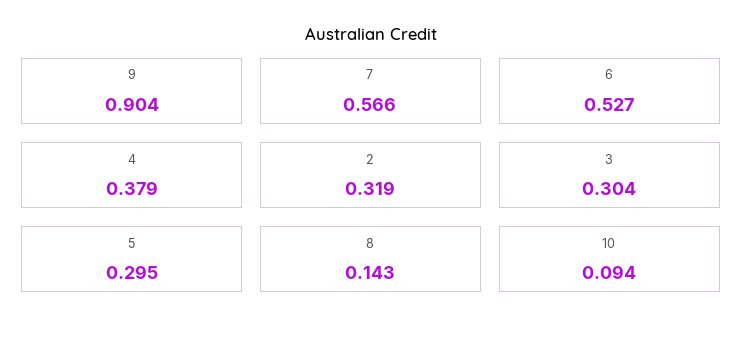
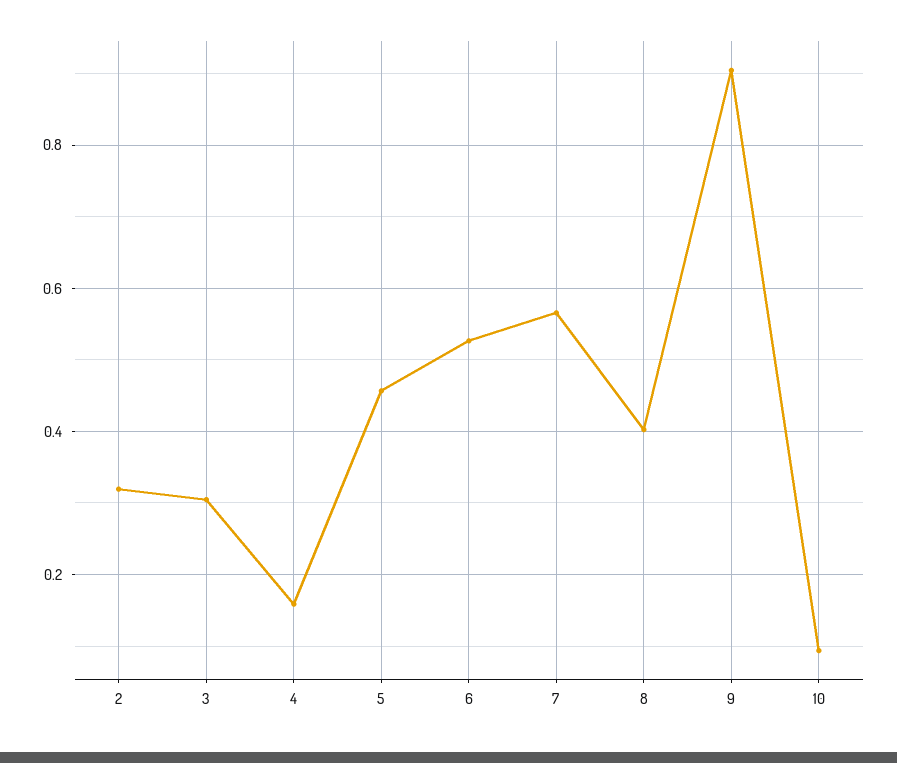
  {
    "9": 0.904,
    "7": 0.566,
    "6": 0.527,
-   "4": 0.379,
+   "4": 0.16,
    "2": 0.319,
    "3": 0.304,
-   "5": 0.295,
+   "5": 0.46,
-   "8": 0.143,
+   "8": 0.4,
    "10": 0.094
  }

